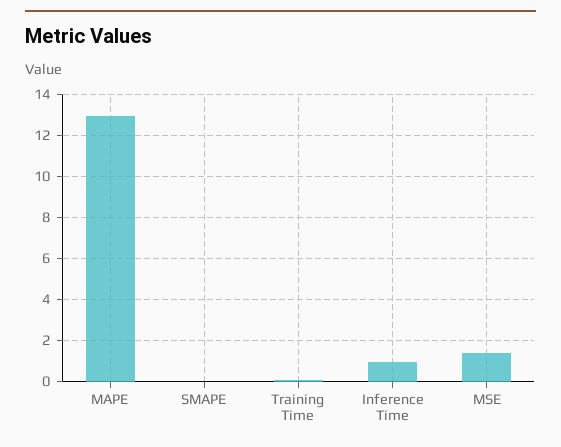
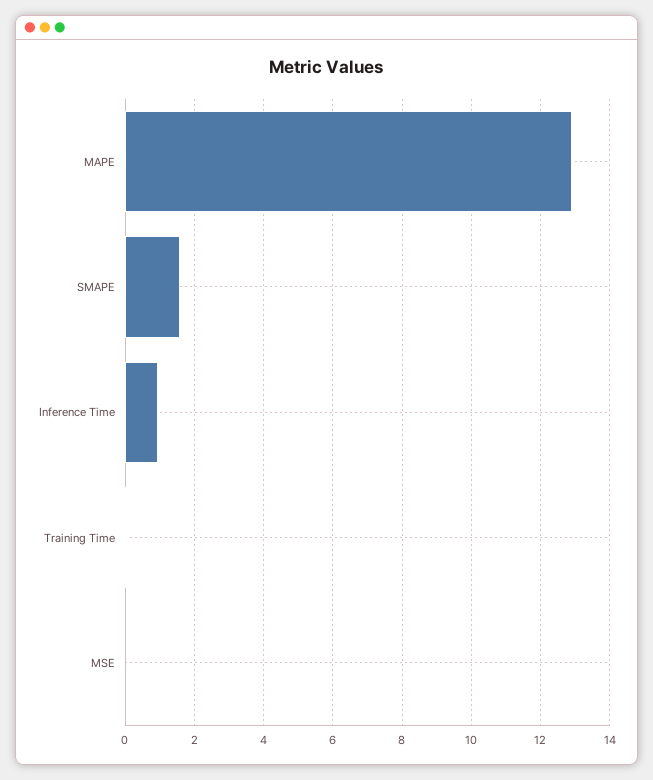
  {
    "MAPE": 13,
-   "SMAPE": 0,
+   "SMAPE": 1.6,
    "Training Time": 0,
    "Inference Time": 1,
-   "MSE": 1.5
+   "MSE": 0
  }

